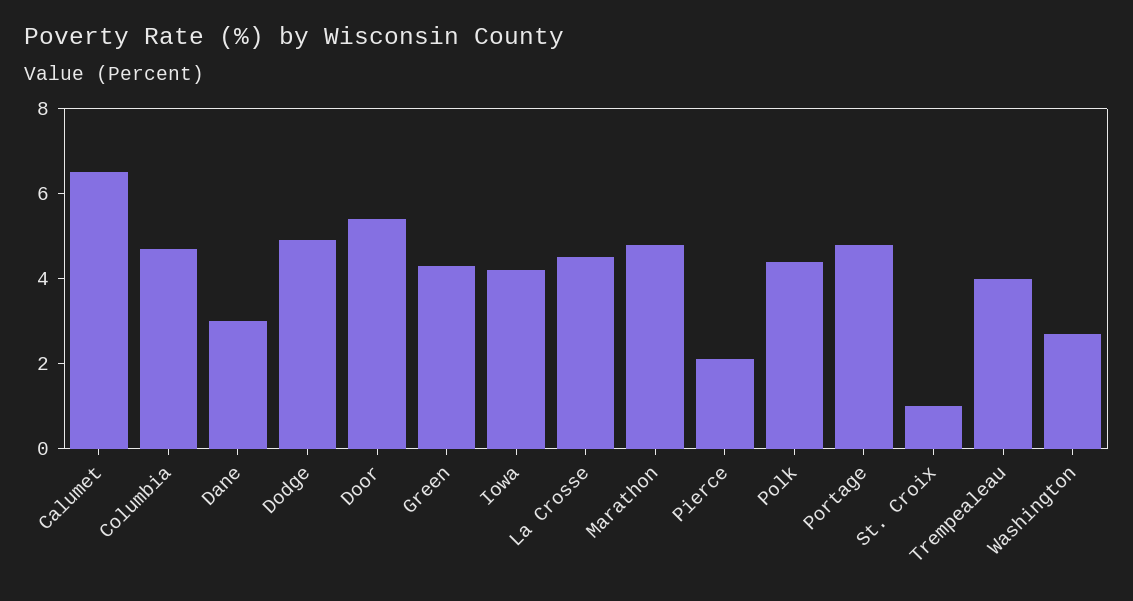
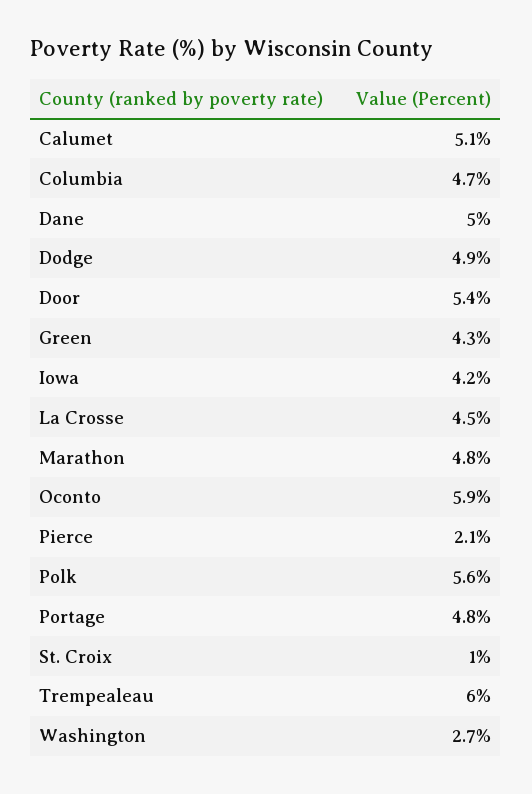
  {
-   "Calumet": 6.5,
+   "Calumet": 5.1,
    "Columbia": 4.7,
-   "Dane": 3,
+   "Dane": 5,
    "Dodge": 4.9,
    "Door": 5.4,
    "Green": 4.3,
    "Iowa": 4.2,
    "La Crosse": 4.5,
    "Marathon": 4.8,
    "Pierce": 2.1,
-   "Polk": 4.5,
+   "Polk": 5.6,
    "Portage": 4.8,
    "St. Croix": 1,
-   "Trempealeau": 4,
+   "Trempealeau": 6,
-   "Washington": 2.7
+   "Washington": 2.7,
+   "Oconto": 5.9
  }

